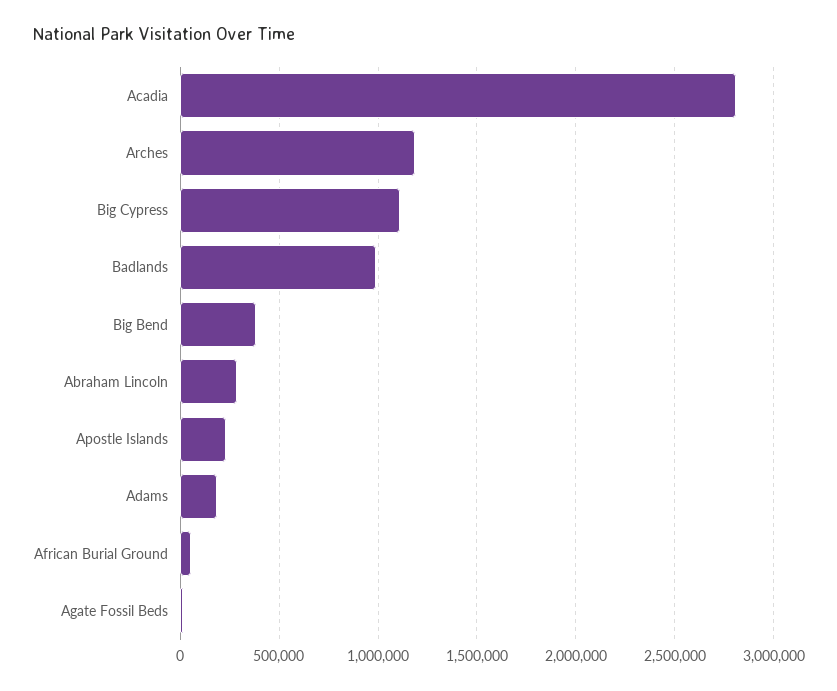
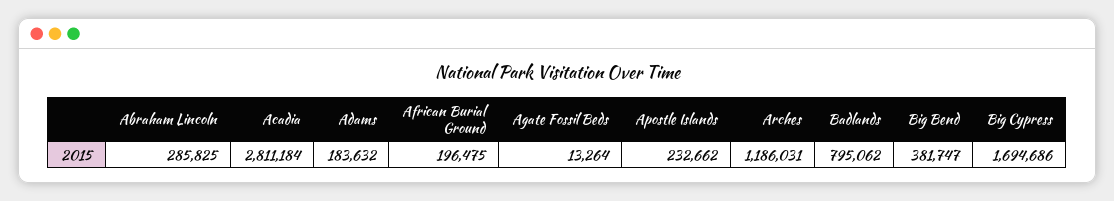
  {
    "Acadia": 2811184,
    "Arches": 1186031,
-   "Big Cypress": 1100000,
+   "Big Cypress": 1694686,
-   "Badlands": 1000000,
+   "Badlands": 795062,
    "Big Bend": 381747,
    "Abraham Lincoln": 285825,
    "Apostle Islands": 232662,
    "Adams": 183632,
-   "African Burial Ground": 50000,
+   "African Burial Ground": 196475,
    "Agate Fossil Beds": 13264
  }

